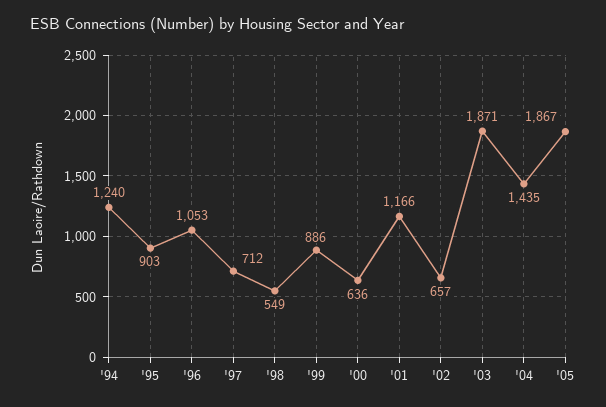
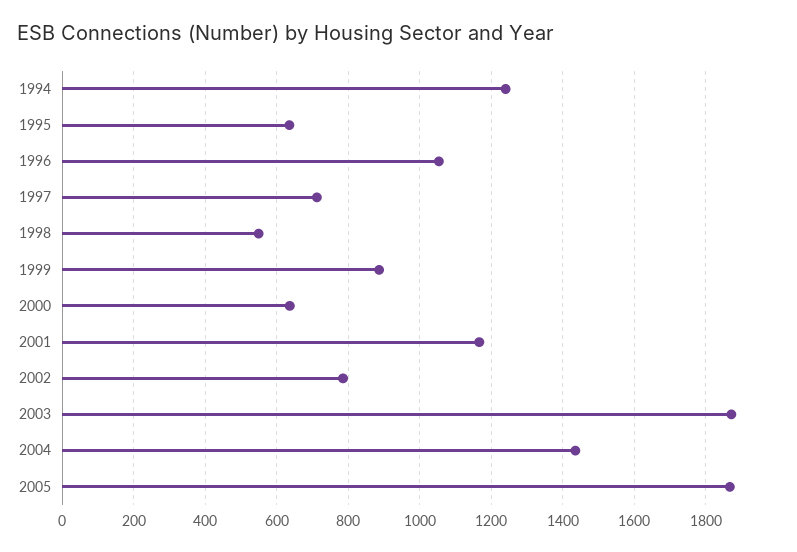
  {
    "'94": 1240,
-   "'95": 903,
+   "'95": 640,
    "'96": 1053,
    "'97": 712,
    "'98": 549,
    "'99": 886,
    "'00": 636,
    "'01": 1166,
-   "'02": 657,
+   "'02": 780,
    "'03": 1871,
    "'04": 1435,
    "'05": 1867
  }

